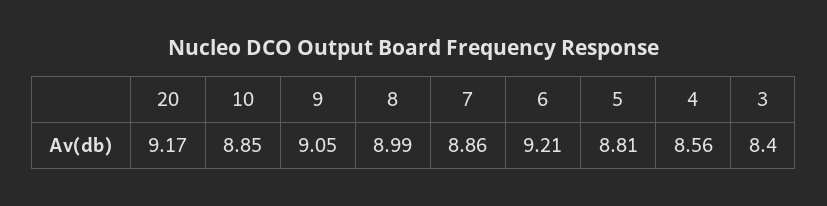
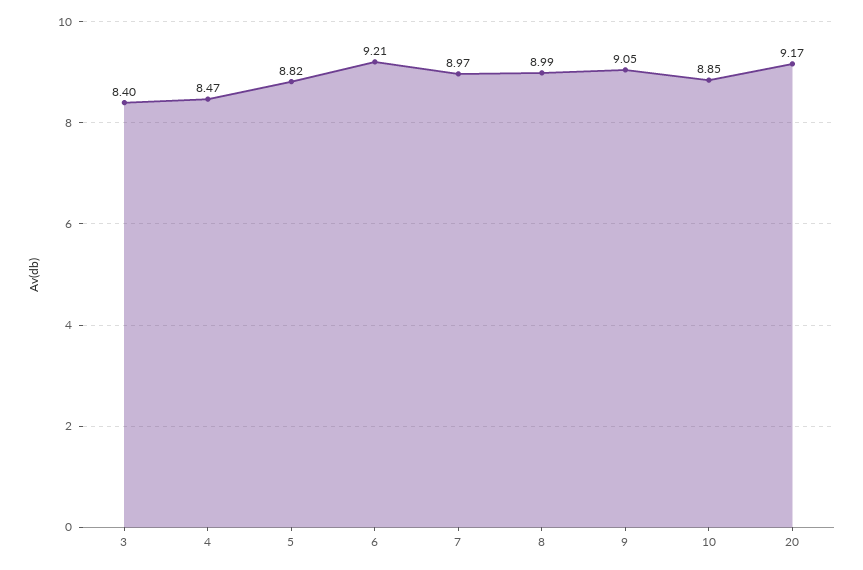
  {
    "20": 9.17,
    "10": 8.85,
    "9": 9.05,
    "8": 8.99,
-   "7": 8.86,
+   "7": 8.97,
    "6": 9.21,
-   "5": 8.81,
+   "5": 8.82,
-   "4": 8.56,
+   "4": 8.47,
    "3": 8.4
  }

